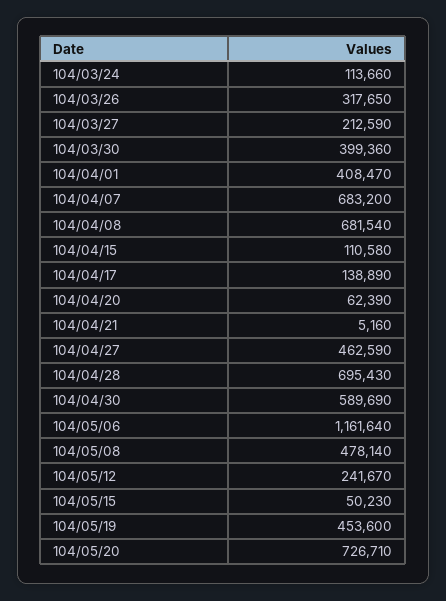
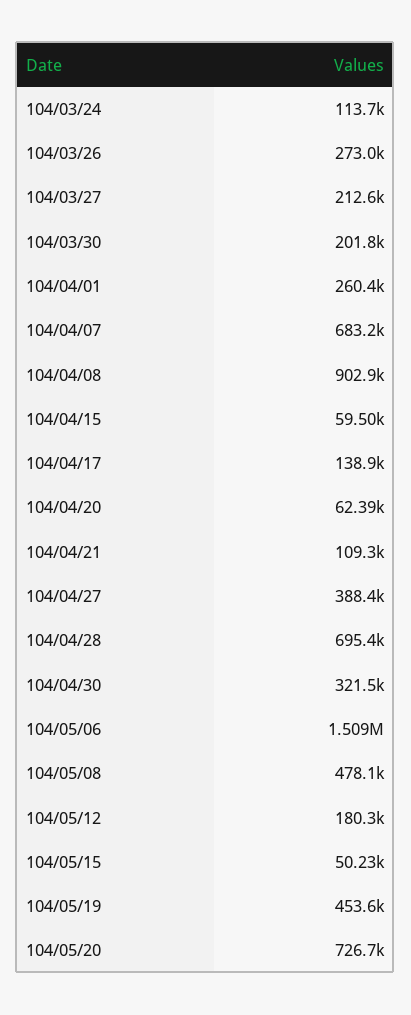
  {
    "104/03/24": 113660,
-   "104/03/26": 317650,
+   "104/03/26": 273000,
    "104/03/27": 212590,
-   "104/03/30": 399360,
+   "104/03/30": 201800,
-   "104/04/01": 408470,
+   "104/04/01": 260400,
    "104/04/07": 683200,
-   "104/04/08": 681540,
+   "104/04/08": 902900,
-   "104/04/15": 110580,
+   "104/04/15": 59500,
    "104/04/17": 138890,
    "104/04/20": 62390,
-   "104/04/21": 5160,
+   "104/04/21": 109300,
-   "104/04/27": 462590,
+   "104/04/27": 388400,
    "104/04/28": 695430,
-   "104/04/30": 589690,
+   "104/04/30": 321500,
-   "104/05/06": 1161640,
+   "104/05/06": 1509000,
    "104/05/08": 478140,
-   "104/05/12": 241670,
+   "104/05/12": 180300,
    "104/05/15": 50230,
    "104/05/19": 453600,
    "104/05/20": 726710
  }

